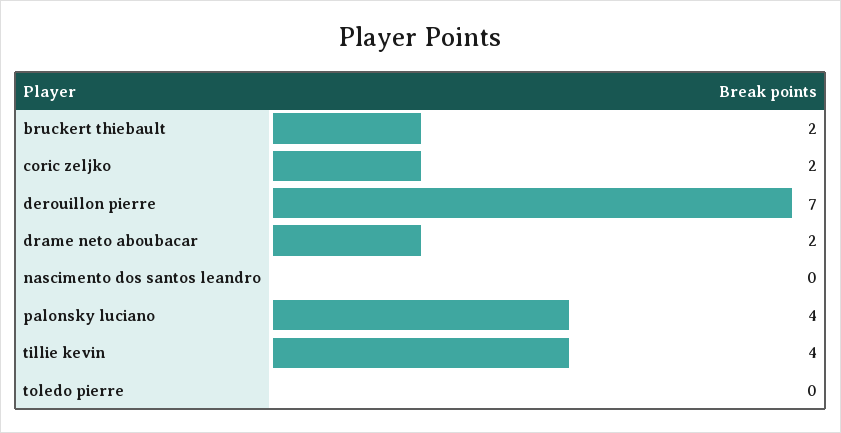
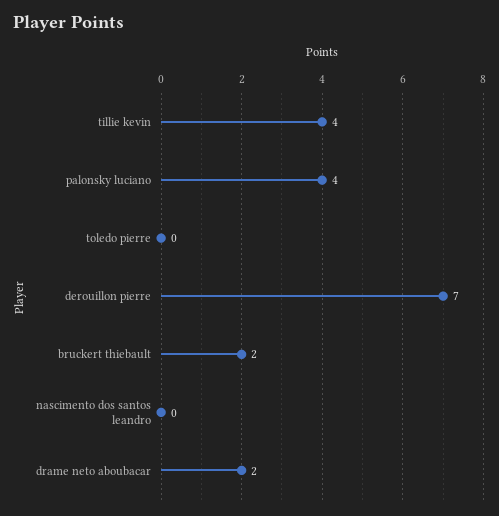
  {
    "bruckert thiebault": 2,
-   "coric zeljko": 2,
    "derouillon pierre": 7,
    "drame neto aboubacar": 2,
    "nascimento dos santos leandro": 0,
    "palonsky luciano": 4,
    "tillie kevin": 4,
    "toledo pierre": 0
  }

